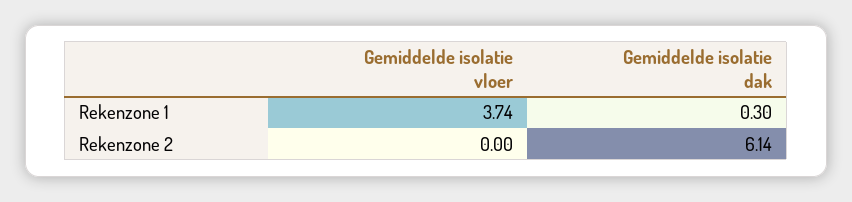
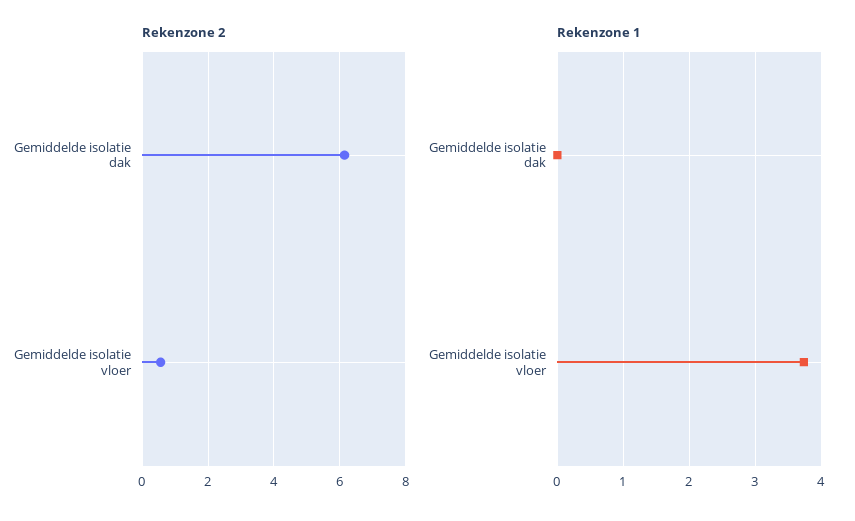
  {
    "Rekenzone 1": {
      "Gemiddelde isolatie vloer": 3.74,
-     "Gemiddelde isolatie dak": 0.3
+     "Gemiddelde isolatie dak": 0
    },
    "Rekenzone 2": {
-     "Gemiddelde isolatie vloer": 0,
+     "Gemiddelde isolatie vloer": 0.6,
      "Gemiddelde isolatie dak": 6.14
    }
  }

